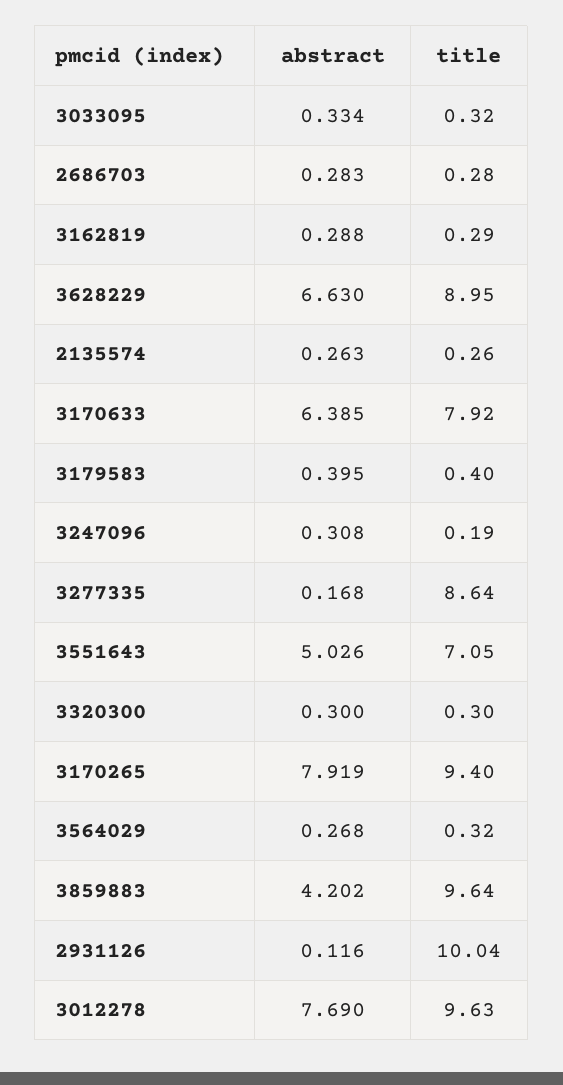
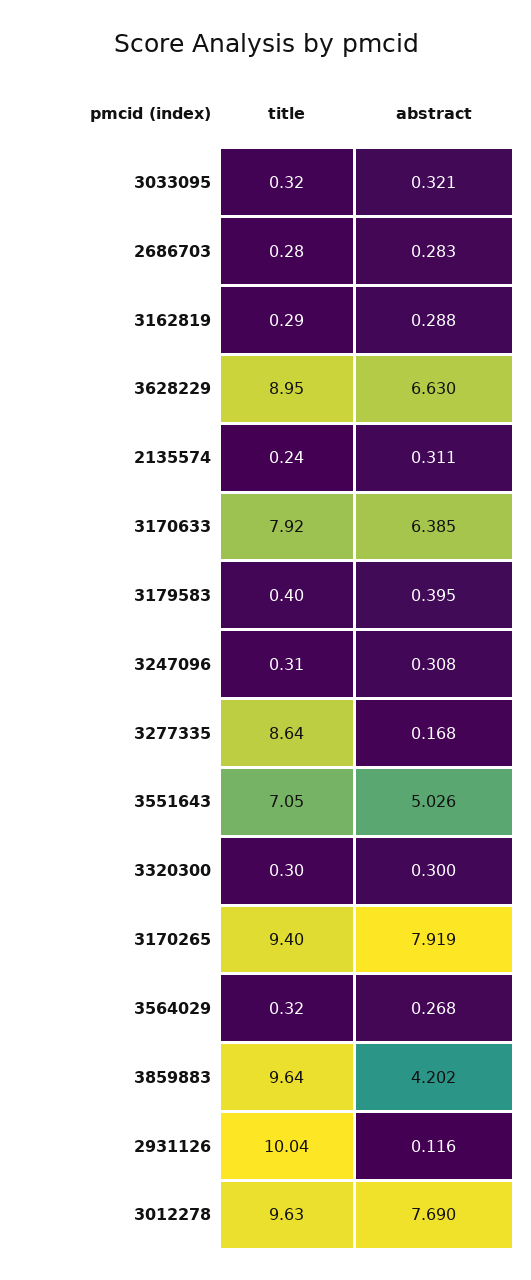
  {
    "abstract": {
-     "3033095": 0.334,
+     "3033095": 0.321,
      "2686703": 0.283,
      "3162819": 0.288,
      "3628229": 6.63,
-     "2135574": 0.263,
+     "2135574": 0.311,
      "3170633": 6.385,
      "3179583": 0.395,
      "3247096": 0.308,
      "3277335": 0.168,
      "3551643": 5.026,
      "3320300": 0.3,
      "3170265": 7.919,
      "3564029": 0.268,
      "3859883": 4.202,
      "2931126": 0.116,
      "3012278": 7.69
    },
    "title": {
      "3033095": 0.32,
      "2686703": 0.28,
      "3162819": 0.29,
      "3628229": 8.95,
-     "2135574": 0.26,
+     "2135574": 0.24,
      "3170633": 7.92,
      "3179583": 0.4,
-     "3247096": 0.19,
+     "3247096": 0.31,
      "3277335": 8.64,
      "3551643": 7.05,
      "3320300": 0.3,
      "3170265": 9.4,
      "3564029": 0.32,
      "3859883": 9.64,
      "2931126": 10.04,
      "3012278": 9.63
    }
  }

